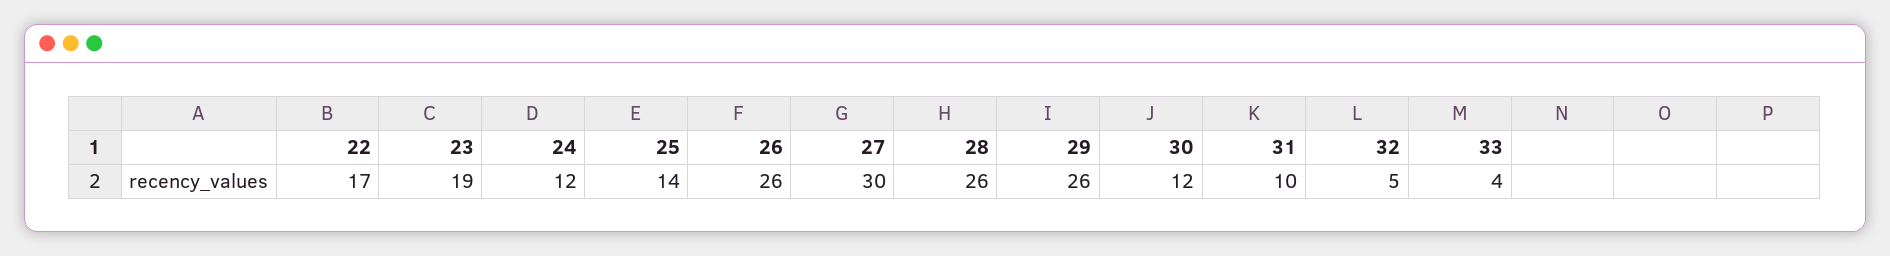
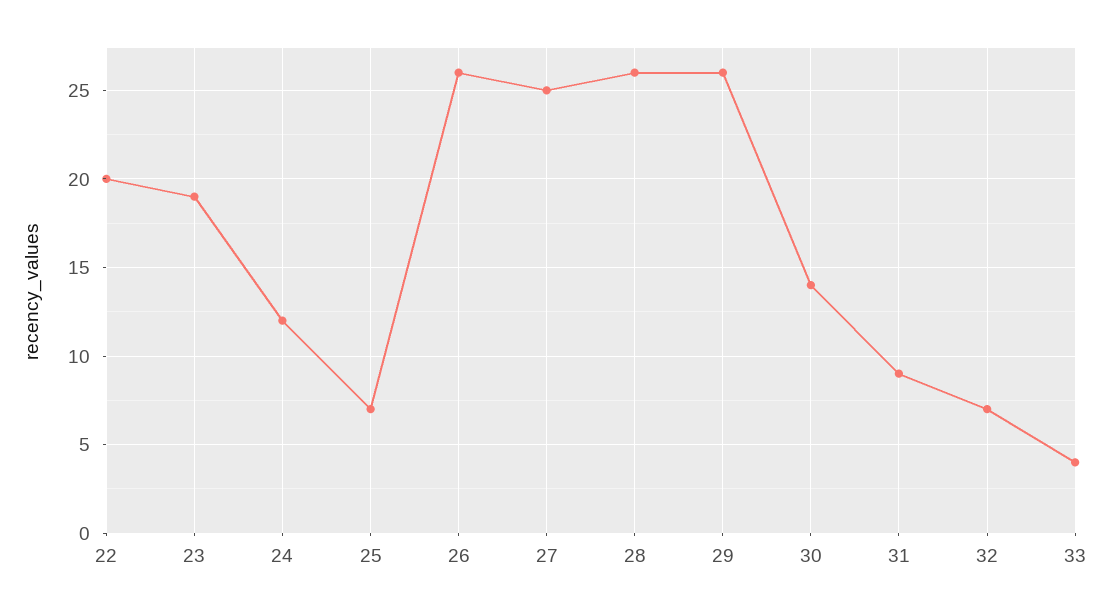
  {
-   "22": 17,
+   "22": 20,
    "23": 19,
    "24": 12,
-   "25": 14,
+   "25": 7,
    "26": 26,
-   "27": 30,
+   "27": 25,
    "28": 26,
    "29": 26,
-   "30": 12,
+   "30": 14,
-   "31": 10,
+   "31": 9,
-   "32": 5,
+   "32": 7,
    "33": 4
  }

